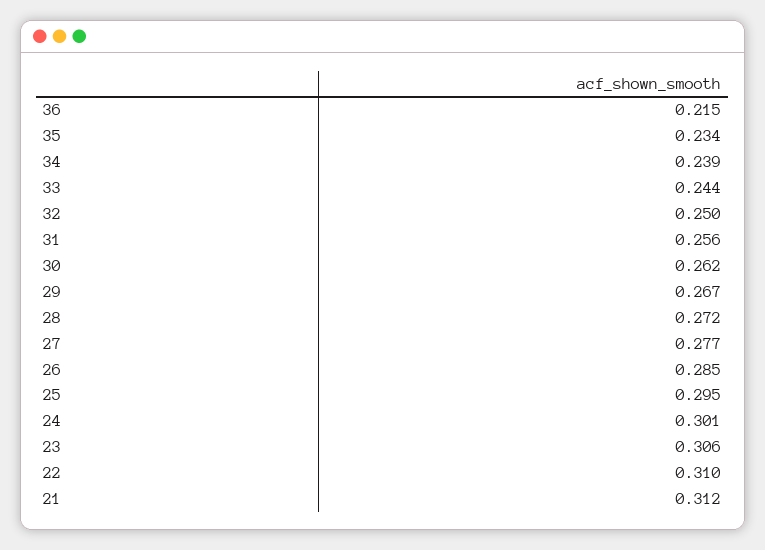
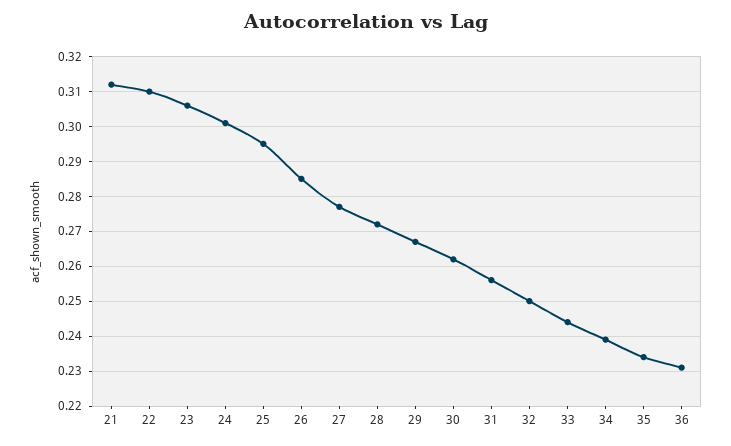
  {
-   "36": 0.215,
+   "36": 0.23,
    "35": 0.234,
    "34": 0.239,
    "33": 0.244,
    "32": 0.25,
    "31": 0.256,
    "30": 0.262,
    "29": 0.267,
    "28": 0.272,
    "27": 0.277,
    "26": 0.285,
    "25": 0.295,
    "24": 0.301,
    "23": 0.306,
    "22": 0.31,
    "21": 0.312
  }

